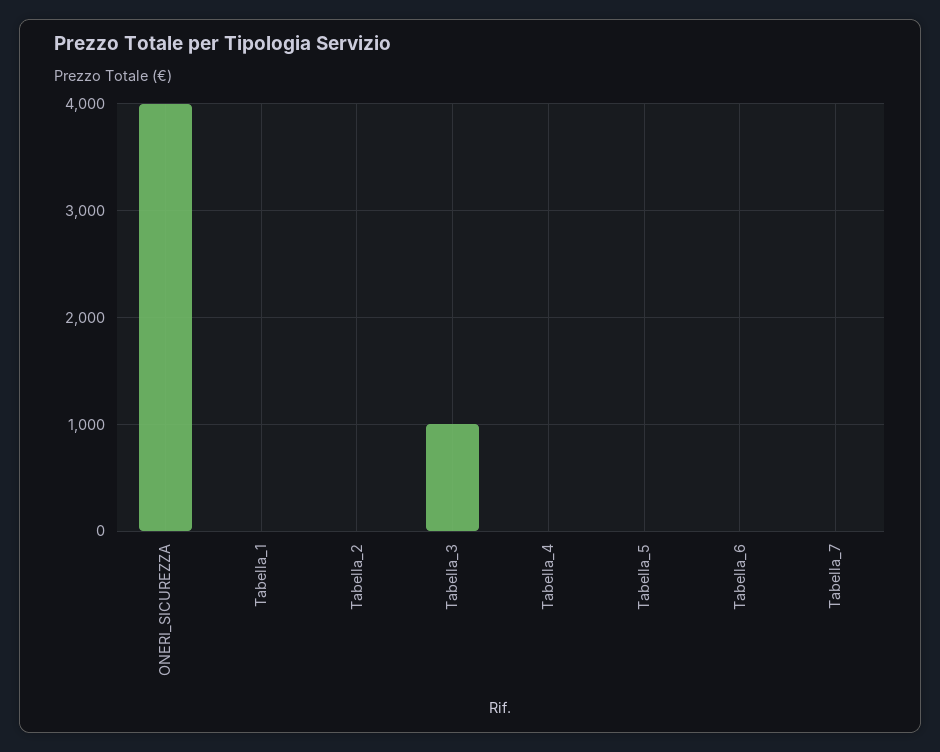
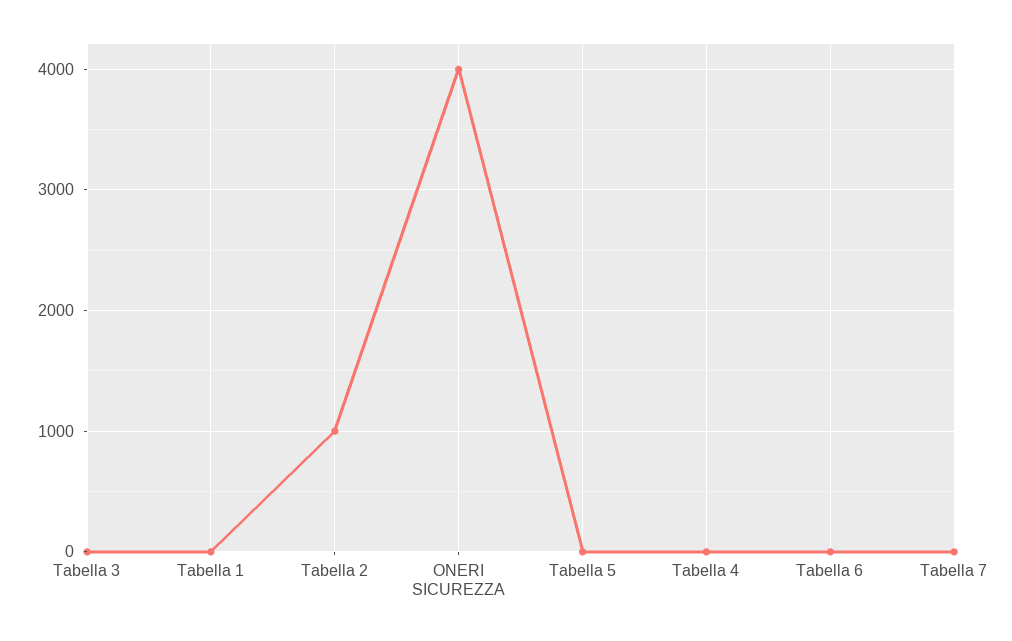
  {
    "ONERI_SICUREZZA": 4000,
    "Tabella_1": 0,
-   "Tabella_2": 0,
+   "Tabella_2": 1000,
-   "Tabella_3": 1000,
+   "Tabella_3": 0,
    "Tabella_4": 0,
    "Tabella_5": 0,
    "Tabella_6": 0,
    "Tabella_7": 0
  }

